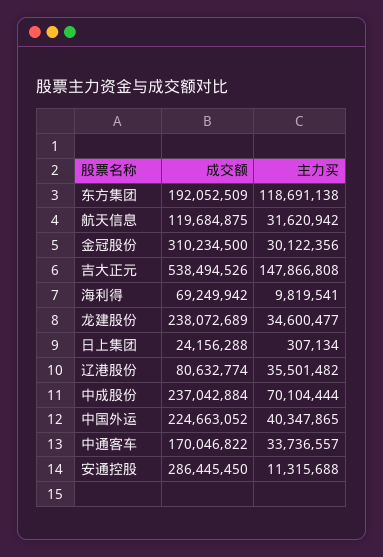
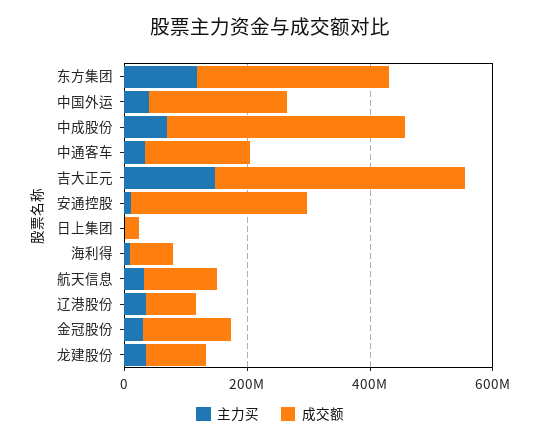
  {
    "成交额": {
-     "东方集团": 192052509,
+     "东方集团": 300000000,
      "航天信息": 119684875,
-     "金冠股份": 310234500,
+     "金冠股份": 150000000,
-     "吉大正元": 538494526,
+     "吉大正元": 400000000,
      "海利得": 69249942,
-     "龙建股份": 238072689,
+     "龙建股份": 100000000,
      "日上集团": 24156288,
      "辽港股份": 80632774,
-     "中成股份": 237042884,
+     "中成股份": 400000000,
      "中国外运": 224663052,
      "中通客车": 170046822,
      "安通控股": 286445450
    },
    "主力买": {
      "东方集团": 118691138,
      "航天信息": 31620942,
      "金冠股份": 30122356,
      "吉大正元": 147866808,
      "海利得": 9819541,
      "龙建股份": 34600477,
      "日上集团": 307134,
      "辽港股份": 35501482,
      "中成股份": 70104444,
      "中国外运": 40347865,
      "中通客车": 33736557,
      "安通控股": 11315688
    }
  }

